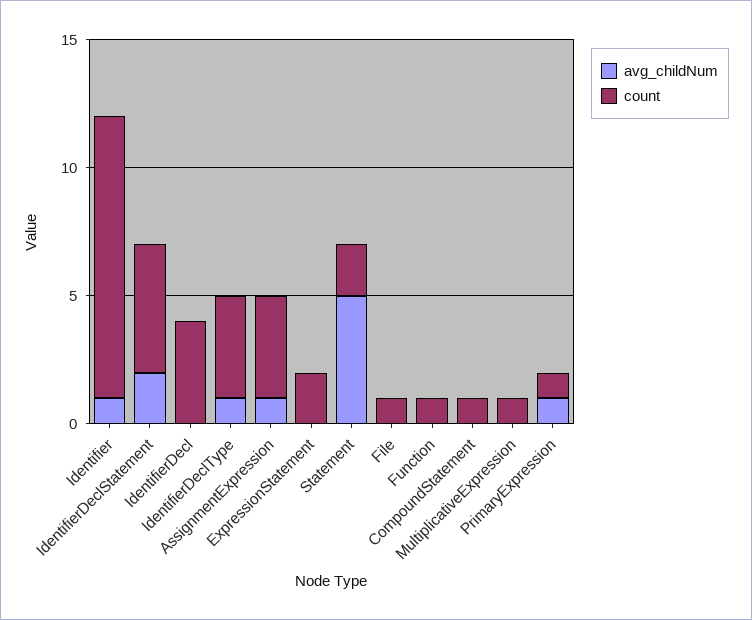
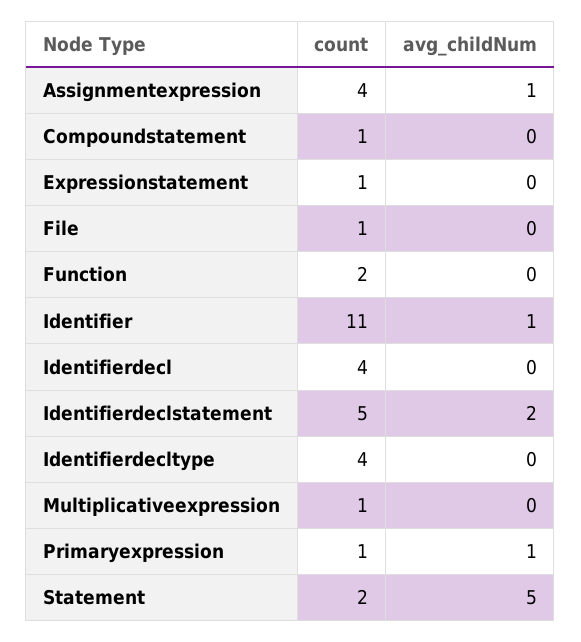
  {
    "avg_childNum": {
      "Identifier": 1,
      "IdentifierDeclStatement": 2,
      "IdentifierDecl": 0,
-     "IdentifierDeclType": 1,
+     "IdentifierDeclType": 0,
      "AssignmentExpression": 1,
      "ExpressionStatement": 0,
      "Statement": 5,
      "File": 0,
      "Function": 0,
      "CompoundStatement": 0,
      "MultiplicativeExpression": 0,
      "PrimaryExpression": 1
    },
    "count": {
      "Identifier": 11,
      "IdentifierDeclStatement": 5,
      "IdentifierDecl": 4,
      "IdentifierDeclType": 4,
      "AssignmentExpression": 4,
-     "ExpressionStatement": 2,
+     "ExpressionStatement": 1,
      "Statement": 2,
      "File": 1,
-     "Function": 1,
+     "Function": 2,
      "CompoundStatement": 1,
      "MultiplicativeExpression": 1,
      "PrimaryExpression": 1
    }
  }

